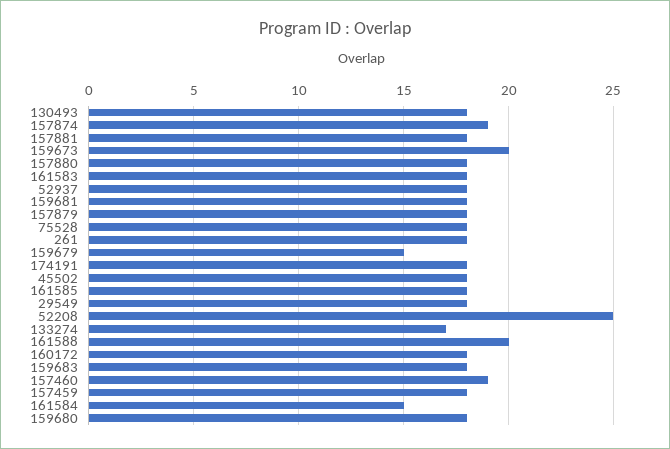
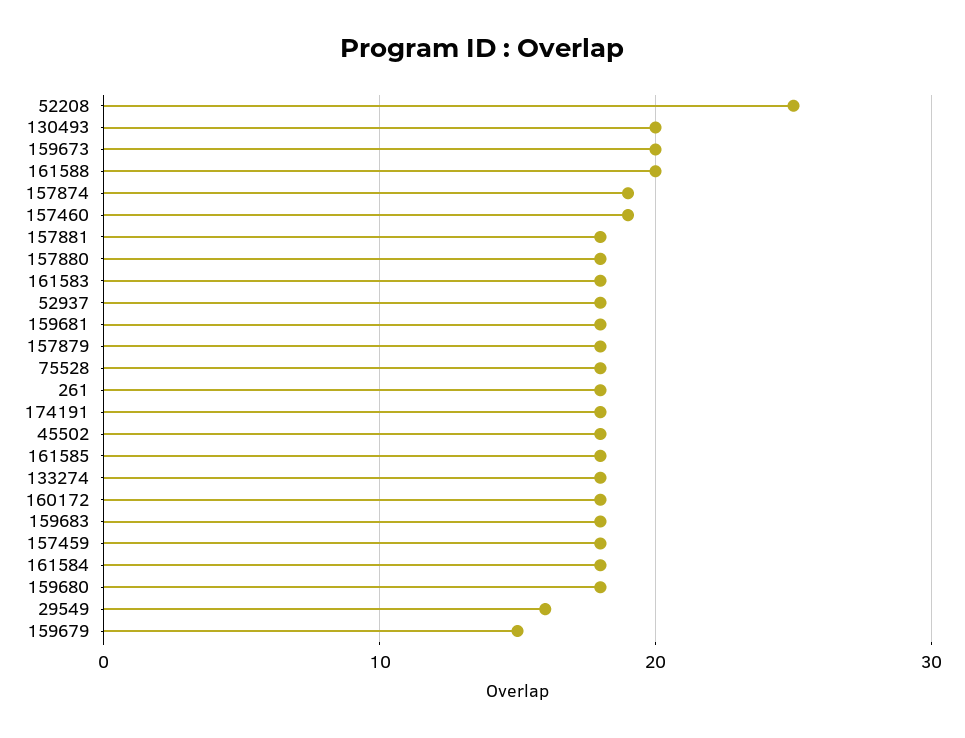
  {
-   "130493": 18,
+   "130493": 20,
    "157874": 19,
    "157881": 18,
    "159673": 20,
    "157880": 18,
    "161583": 18,
    "52937": 18,
    "159681": 18,
    "157879": 18,
    "75528": 18,
    "261": 18,
    "159679": 15,
    "174191": 18,
    "45502": 18,
    "161585": 18,
-   "29549": 18,
+   "29549": 16,
    "52208": 25,
-   "133274": 17,
+   "133274": 18,
    "161588": 20,
    "160172": 18,
    "159683": 18,
    "157460": 19,
    "157459": 18,
-   "161584": 15,
+   "161584": 18,
    "159680": 18
  }

